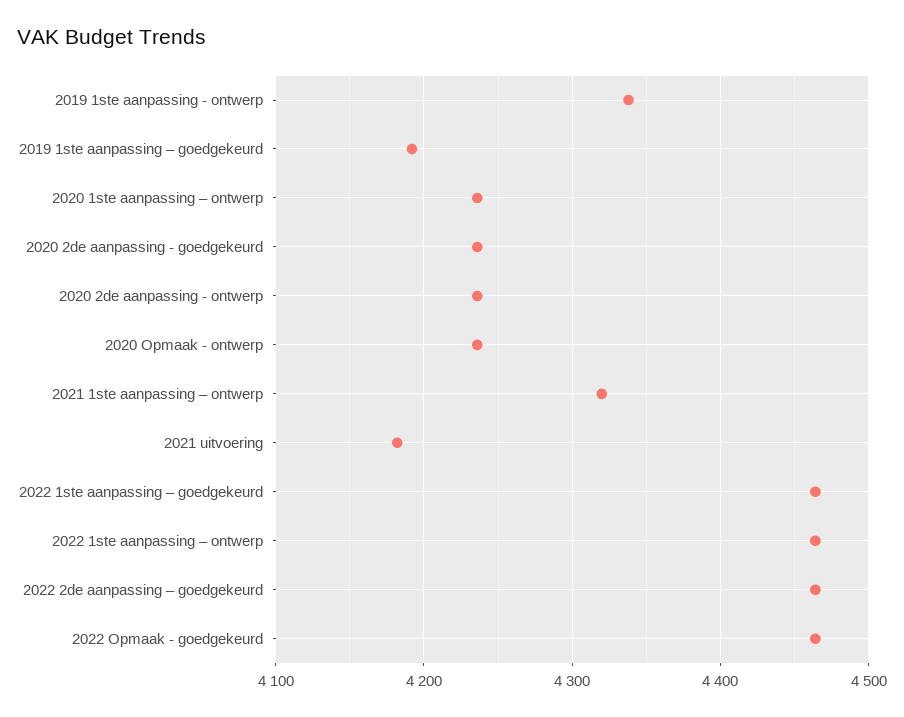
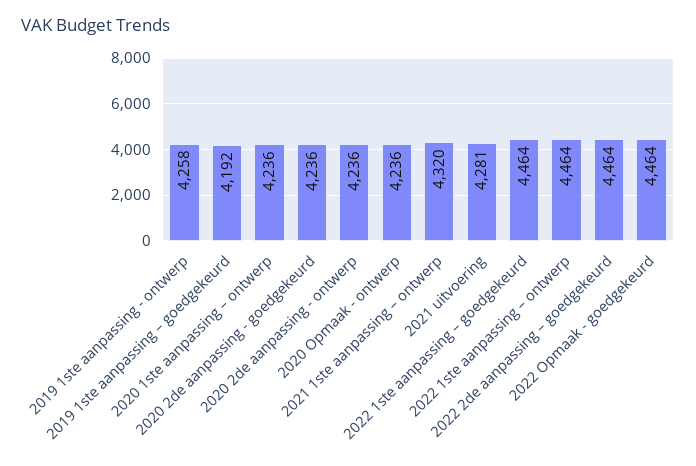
  {
-   "2019 1ste aanpassing - ontwerp": 4340,
+   "2019 1ste aanpassing - ontwerp": 4258,
    "2019 1ste aanpassing – goedgekeurd": 4192,
    "2020 1ste aanpassing – ontwerp": 4236,
    "2020 2de aanpassing - goedgekeurd": 4236,
    "2020 2de aanpassing - ontwerp": 4236,
    "2020 Opmaak - ontwerp": 4236,
    "2021 1ste aanpassing – ontwerp": 4320,
-   "2021 uitvoering": 4180,
+   "2021 uitvoering": 4281,
    "2022 1ste aanpassing – goedgekeurd": 4464,
    "2022 1ste aanpassing – ontwerp": 4464,
    "2022 2de aanpassing – goedgekeurd": 4464,
    "2022 Opmaak - goedgekeurd": 4464
  }

